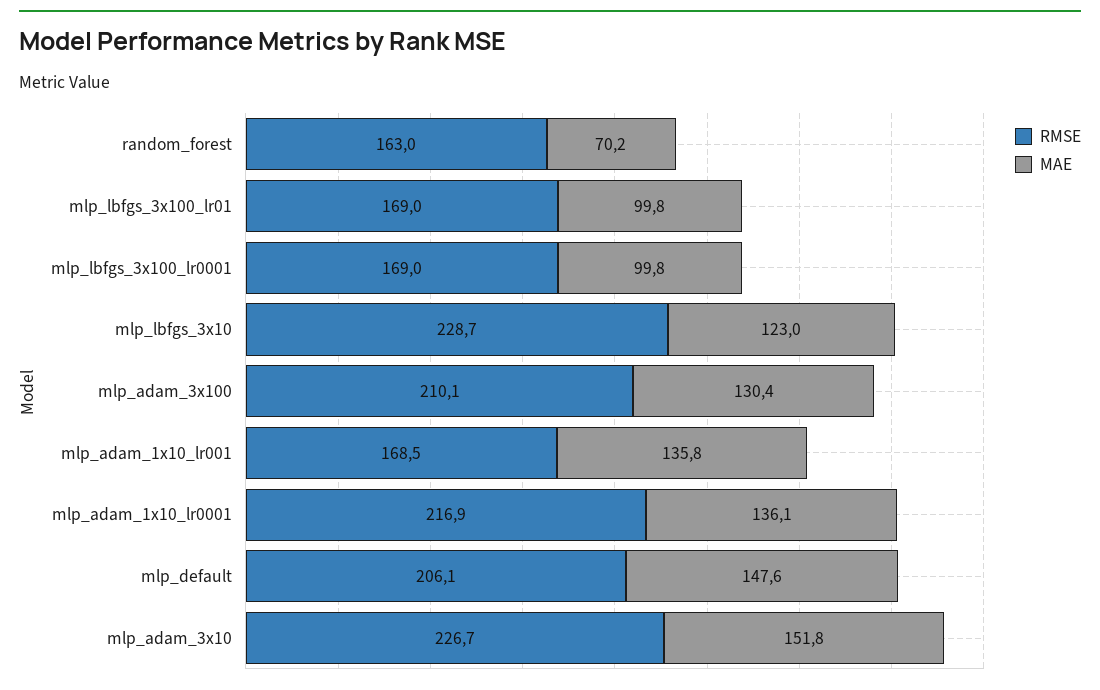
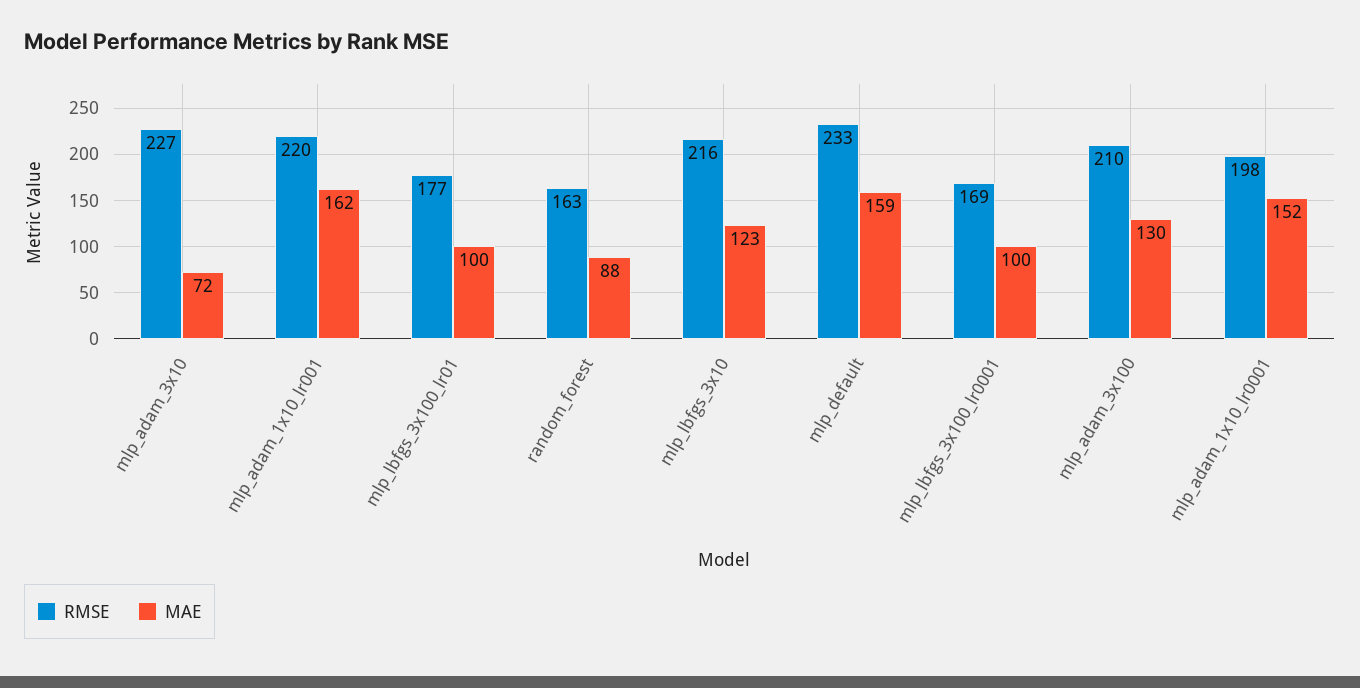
  {
    "RMSE": {
      "random_forest": 163,
-     "mlp_lbfgs_3x100_lr01": 169,
+     "mlp_lbfgs_3x100_lr01": 177,
      "mlp_lbfgs_3x100_lr0001": 169,
-     "mlp_lbfgs_3x10": 228.7,
+     "mlp_lbfgs_3x10": 216,
      "mlp_adam_3x100": 210.1,
-     "mlp_adam_1x10_lr001": 168.5,
+     "mlp_adam_1x10_lr001": 220,
-     "mlp_adam_1x10_lr0001": 216.9,
+     "mlp_adam_1x10_lr0001": 198,
-     "mlp_default": 206.1,
+     "mlp_default": 233,
      "mlp_adam_3x10": 226.7
    },
    "MAE": {
-     "random_forest": 70.2,
+     "random_forest": 88,
      "mlp_lbfgs_3x100_lr01": 99.8,
      "mlp_lbfgs_3x100_lr0001": 99.8,
      "mlp_lbfgs_3x10": 123,
      "mlp_adam_3x100": 130.4,
-     "mlp_adam_1x10_lr001": 135.8,
+     "mlp_adam_1x10_lr001": 162,
-     "mlp_adam_1x10_lr0001": 136.1,
+     "mlp_adam_1x10_lr0001": 152,
-     "mlp_default": 147.6,
+     "mlp_default": 159,
-     "mlp_adam_3x10": 151.8
+     "mlp_adam_3x10": 72
    }
  }

